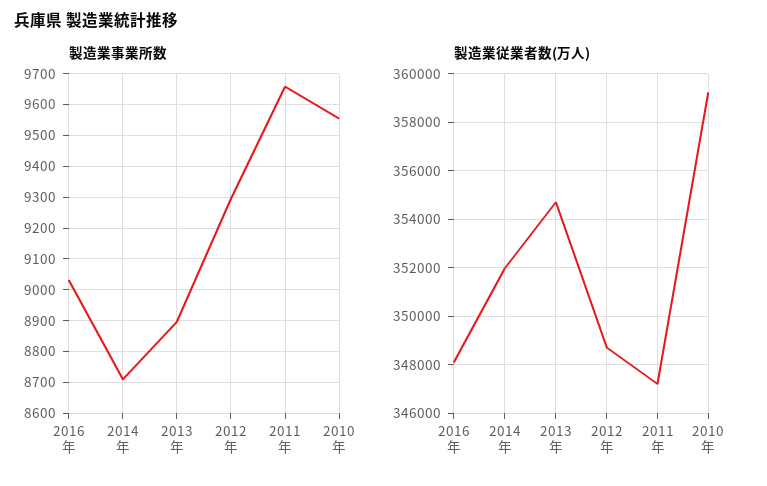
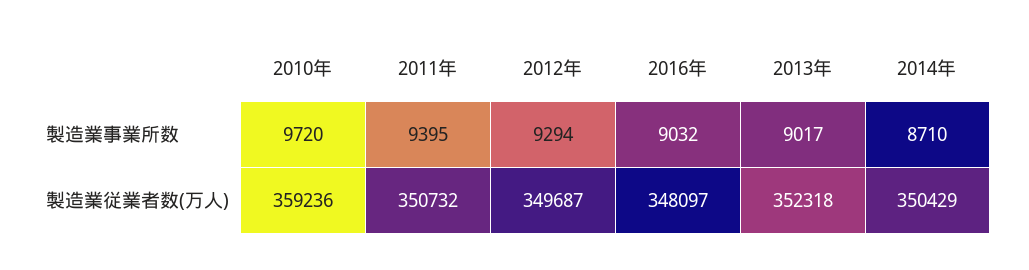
  {
    "製造業事業所数": {
      "2016年": 9032,
      "2014年": 8710,
-     "2013年": 8900,
+     "2013年": 9017,
      "2012年": 9294,
-     "2011年": 9660,
+     "2011年": 9395,
-     "2010年": 9560
+     "2010年": 9720
    },
    "製造業従業者数(万人)": {
      "2016年": 348097,
-     "2014年": 352000,
+     "2014年": 350429,
-     "2013年": 354750,
+     "2013年": 352318,
-     "2012年": 348750,
+     "2012年": 349687,
-     "2011年": 347250,
+     "2011年": 350732,
      "2010年": 359236
    }
  }

